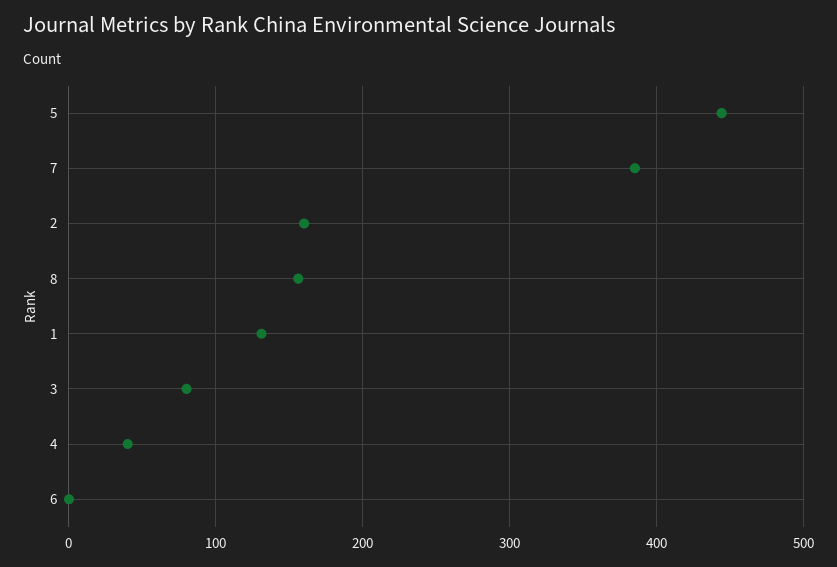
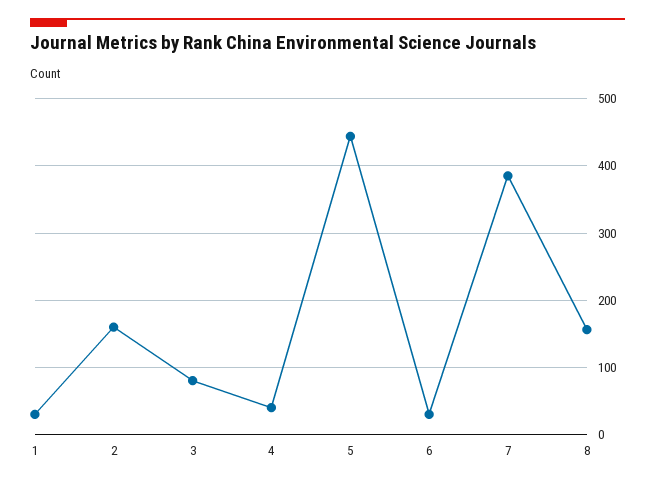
  {
    "5": 440,
    "7": 390,
    "2": 160,
    "8": 160,
-   "1": 130,
+   "1": 30,
    "3": 80,
    "4": 40,
-   "6": 0
+   "6": 30
  }

